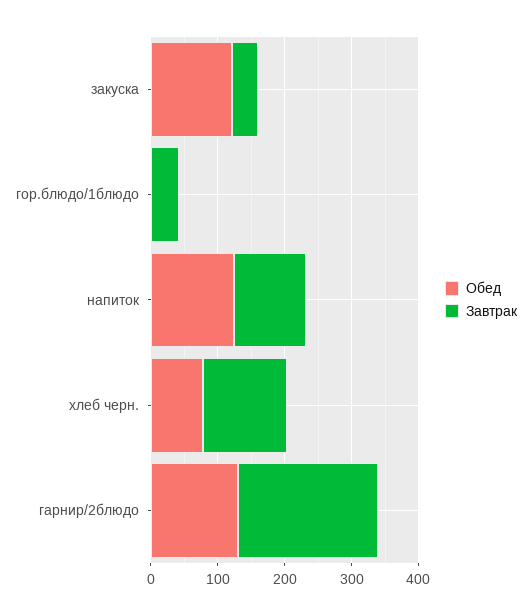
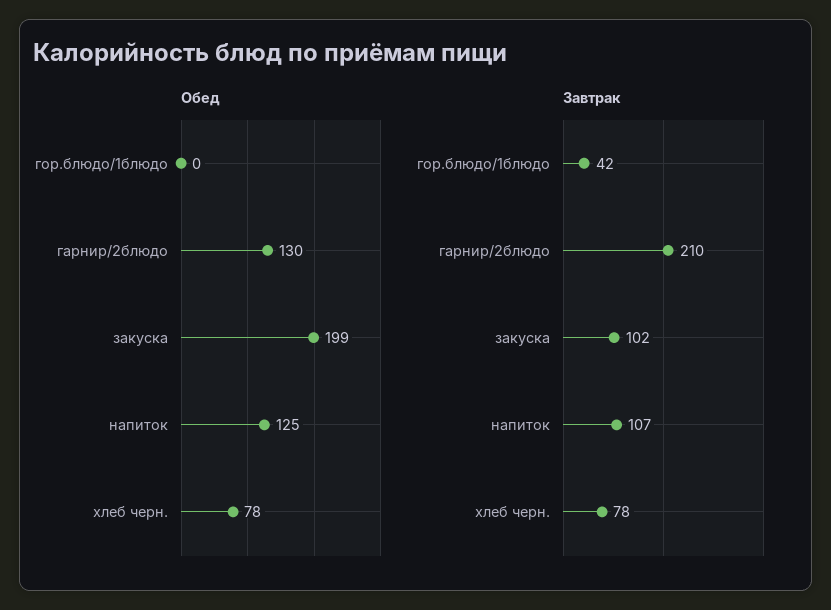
  {
    "Обед": {
-     "закуска": 120,
+     "закуска": 199,
      "гор.блюдо/1блюдо": 0,
      "напиток": 125,
      "хлеб черн.": 78,
      "гарнир/2блюдо": 130
    },
    "Завтрак": {
-     "закуска": 40,
+     "закуска": 102,
      "гор.блюдо/1блюдо": 42,
      "напиток": 107,
-     "хлеб черн.": 120,
+     "хлеб черн.": 78,
      "гарнир/2блюдо": 210
    }
  }

